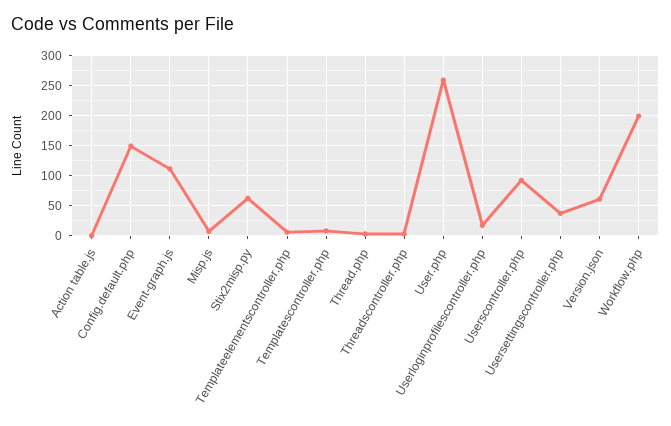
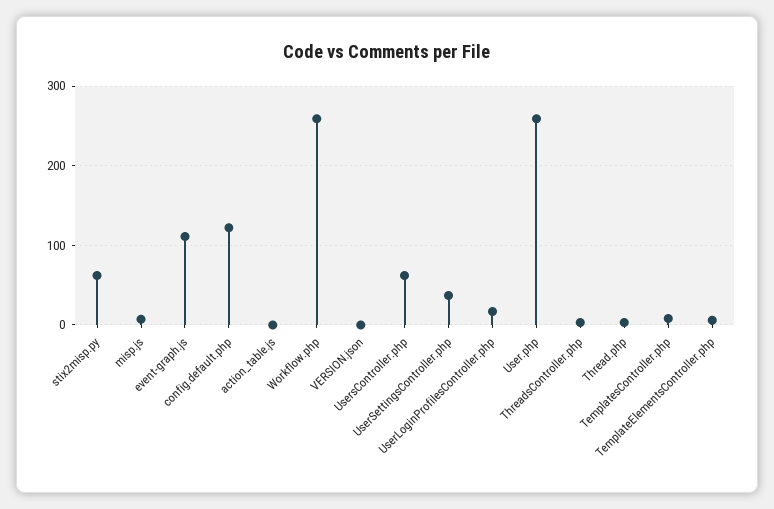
  {
    "Action table.js": 0,
-   "Config.default.php": 150,
+   "Config.default.php": 120,
    "Event-graph.js": 110,
    "Misp.js": 10,
    "Stix2misp.py": 60,
    "Templateelementscontroller.php": 10,
    "Templatescontroller.php": 10,
    "Thread.php": 0,
    "Threadscontroller.php": 0,
    "User.php": 260,
    "Userloginprofilescontroller.php": 20,
-   "Userscontroller.php": 90,
+   "Userscontroller.php": 60,
    "Usersettingscontroller.php": 40,
-   "Version.json": 60,
+   "Version.json": 0,
-   "Workflow.php": 200
+   "Workflow.php": 260
  }

